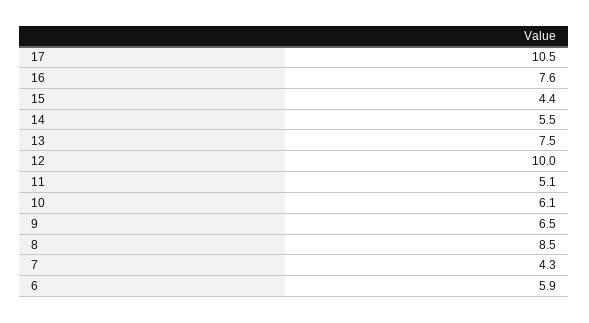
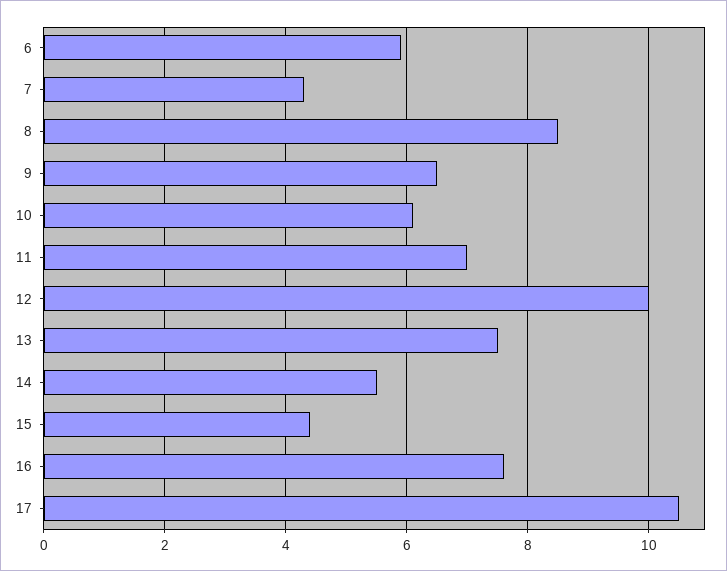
  {
    "17": 10.5,
    "16": 7.6,
    "15": 4.4,
    "14": 5.5,
    "13": 7.5,
    "12": 10,
-   "11": 5.1,
+   "11": 7,
    "10": 6.1,
    "9": 6.5,
    "8": 8.5,
    "7": 4.3,
    "6": 5.9
  }

